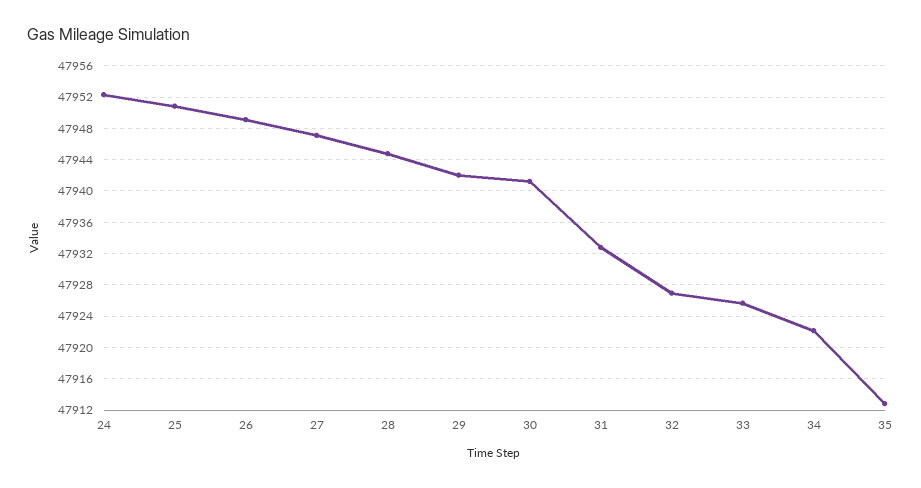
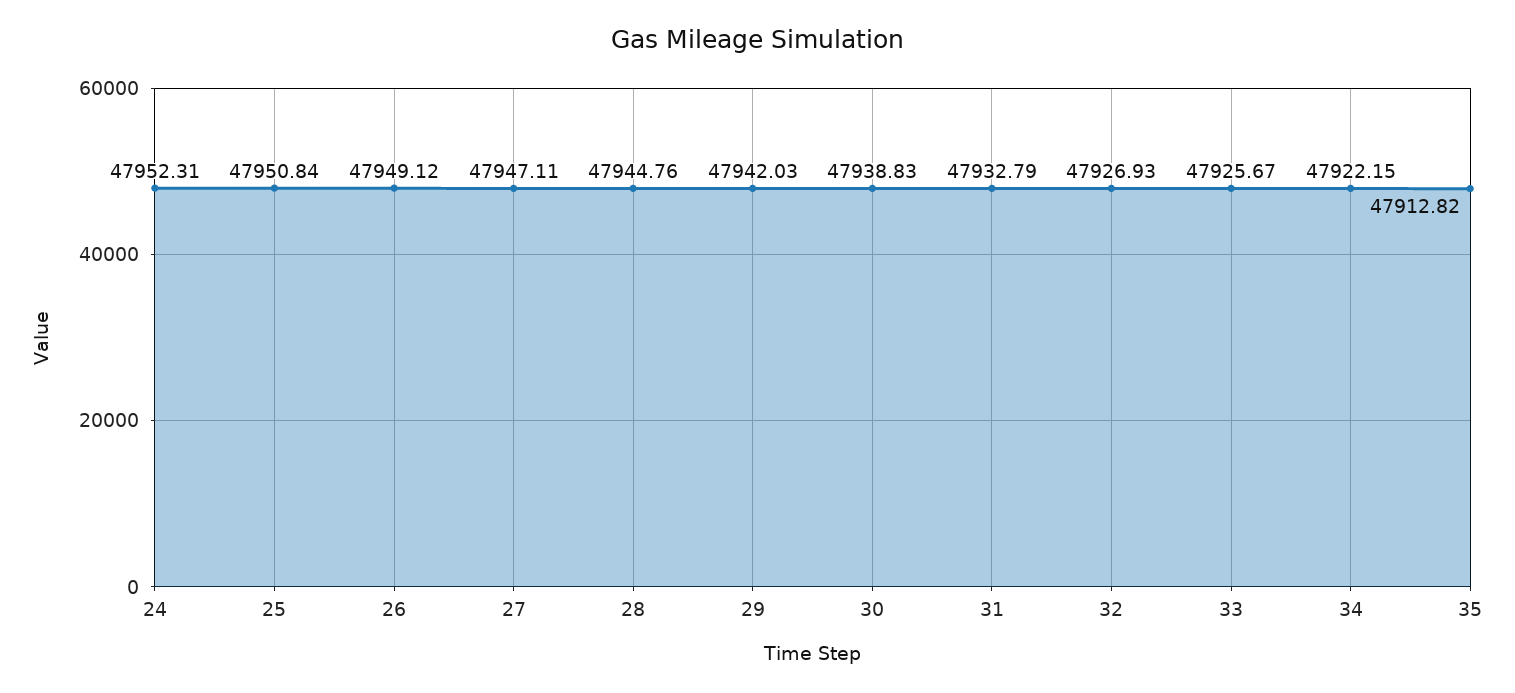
  {
    "24": 47952.31,
    "25": 47950.84,
    "26": 47949.12,
    "27": 47947.11,
    "28": 47944.76,
    "29": 47942.03,
-   "30": 47941,
+   "30": 47938.83,
    "31": 47932.79,
    "32": 47926.93,
    "33": 47925.67,
    "34": 47922.15,
    "35": 47912.82
  }

